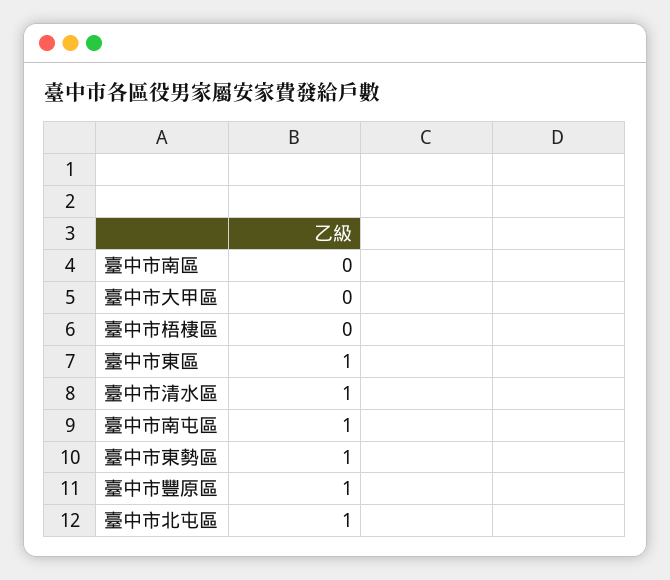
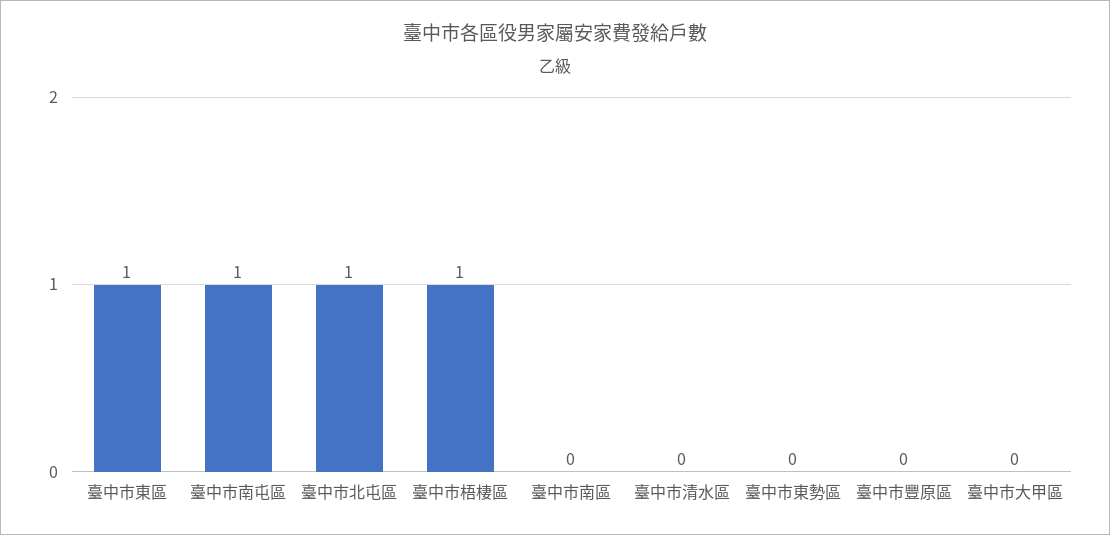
  {
    "臺中市南區": 0,
    "臺中市大甲區": 0,
-   "臺中市梧棲區": 0,
+   "臺中市梧棲區": 1,
    "臺中市東區": 1,
-   "臺中市清水區": 1,
+   "臺中市清水區": 0,
    "臺中市南屯區": 1,
-   "臺中市東勢區": 1,
+   "臺中市東勢區": 0,
-   "臺中市豐原區": 1,
+   "臺中市豐原區": 0,
    "臺中市北屯區": 1
  }

